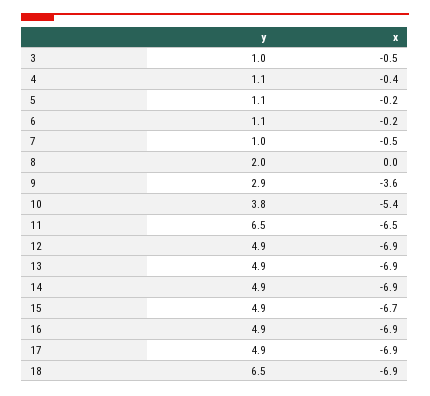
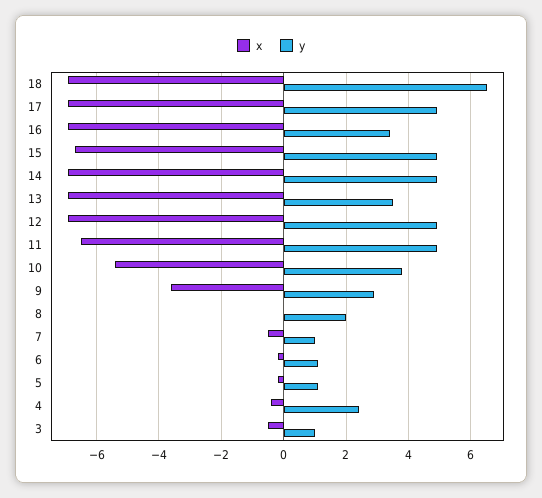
  {
    "y": {
      "3": 1,
-     "4": 1.1,
+     "4": 2.5,
      "5": 1.1,
      "6": 1.1,
      "7": 1,
      "8": 2,
      "9": 2.9,
      "10": 3.8,
-     "11": 6.5,
+     "11": 5,
      "12": 4.9,
-     "13": 4.9,
+     "13": 3.5,
      "14": 4.9,
      "15": 4.9,
-     "16": 4.9,
+     "16": 3.5,
      "17": 4.9,
      "18": 6.5
    },
    "x": {
      "3": -0.5,
      "4": -0.4,
      "5": -0.2,
      "6": -0.2,
      "7": -0.5,
      "8": 0,
      "9": -3.6,
      "10": -5.4,
      "11": -6.5,
      "12": -6.9,
      "13": -6.9,
      "14": -6.9,
      "15": -6.7,
      "16": -6.9,
      "17": -6.9,
      "18": -6.9
    }
  }

